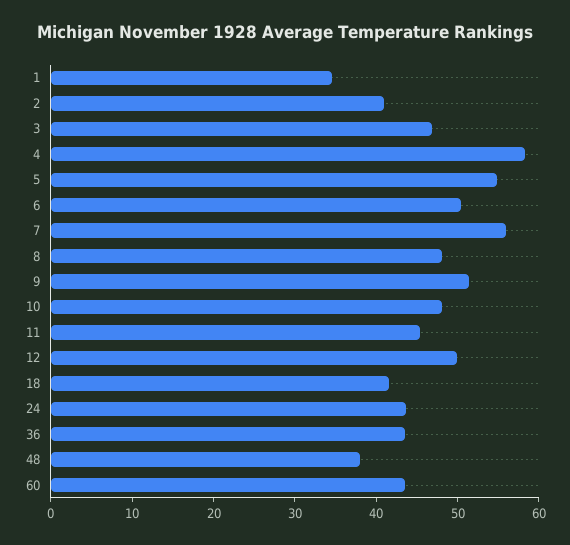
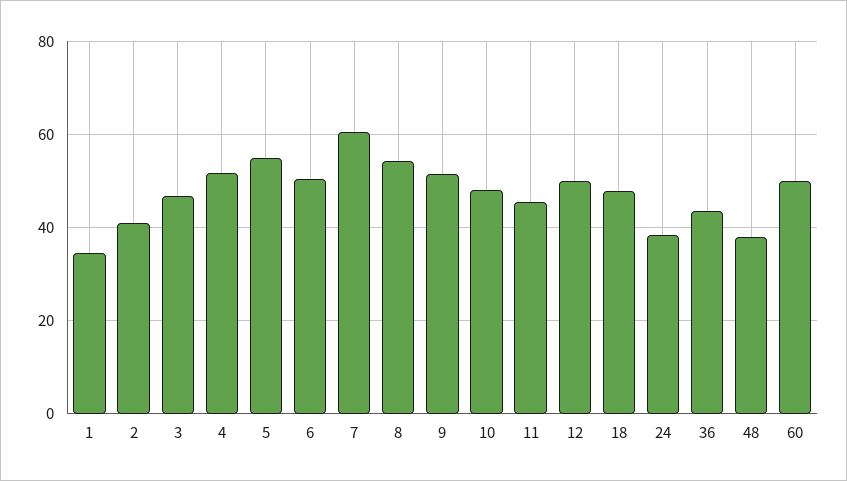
  {
    "1": 34,
    "2": 42,
    "3": 46,
-   "4": 58,
+   "4": 52,
    "5": 54,
    "6": 50,
-   "7": 56,
+   "7": 60,
-   "8": 48,
+   "8": 54,
    "9": 52,
    "10": 48,
    "11": 46,
    "12": 50,
-   "18": 42,
+   "18": 48,
-   "24": 44,
+   "24": 38,
    "36": 44,
    "48": 38,
-   "60": 44
+   "60": 50
  }

